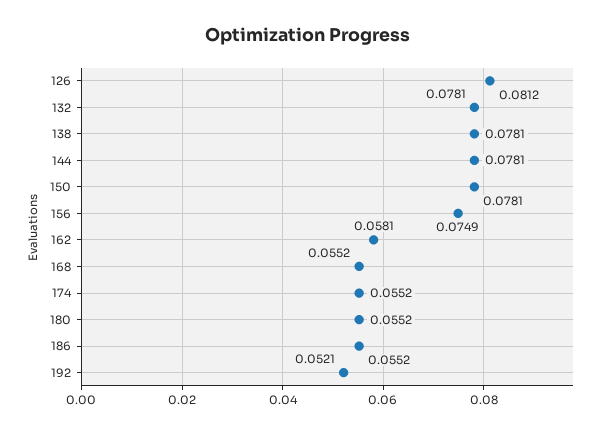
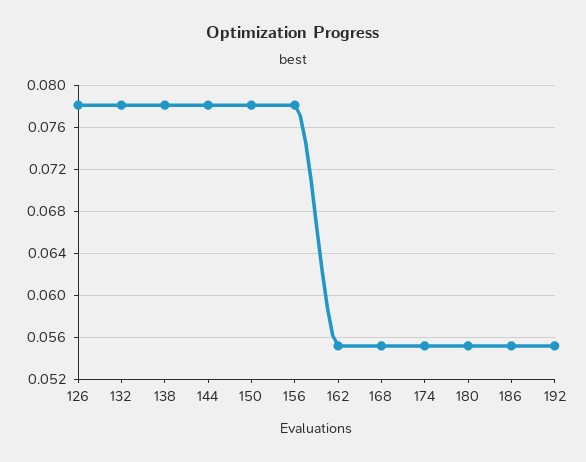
  {
-   "126": 0.0812,
+   "126": 0.078,
    "132": 0.0781,
    "138": 0.0781,
    "144": 0.0781,
    "150": 0.0781,
-   "156": 0.0749,
+   "156": 0.078,
-   "162": 0.0581,
+   "162": 0.055,
    "168": 0.0552,
    "174": 0.0552,
    "180": 0.0552,
    "186": 0.0552,
-   "192": 0.0521
+   "192": 0.055
  }

